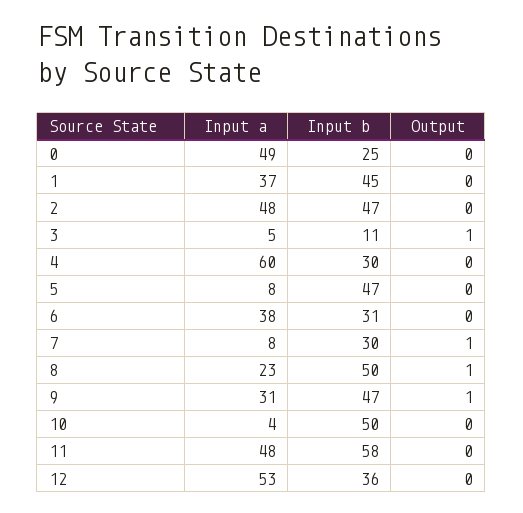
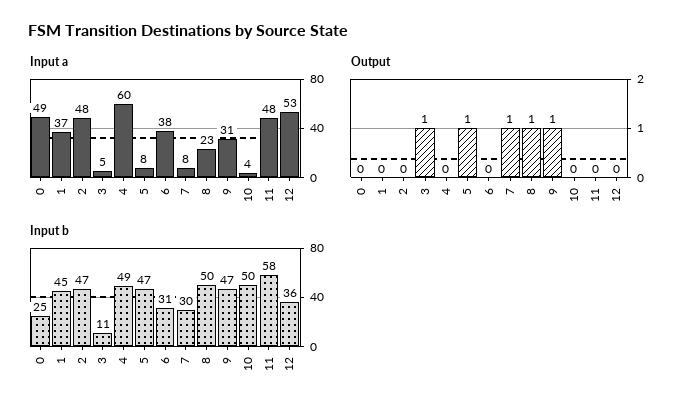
  {
    "Input a": {
      "0": 49,
      "1": 37,
      "2": 48,
      "3": 5,
      "4": 60,
      "5": 8,
      "6": 38,
      "7": 8,
      "8": 23,
      "9": 31,
      "10": 4,
      "11": 48,
      "12": 53
    },
    "Input b": {
      "0": 25,
      "1": 45,
      "2": 47,
      "3": 11,
-     "4": 30,
+     "4": 49,
      "5": 47,
      "6": 31,
      "7": 30,
      "8": 50,
      "9": 47,
      "10": 50,
      "11": 58,
      "12": 36
    },
    "Output": {
      "0": 0,
      "1": 0,
      "2": 0,
      "3": 1,
      "4": 0,
-     "5": 0,
+     "5": 1,
      "6": 0,
      "7": 1,
      "8": 1,
      "9": 1,
      "10": 0,
      "11": 0,
      "12": 0
    }
  }

